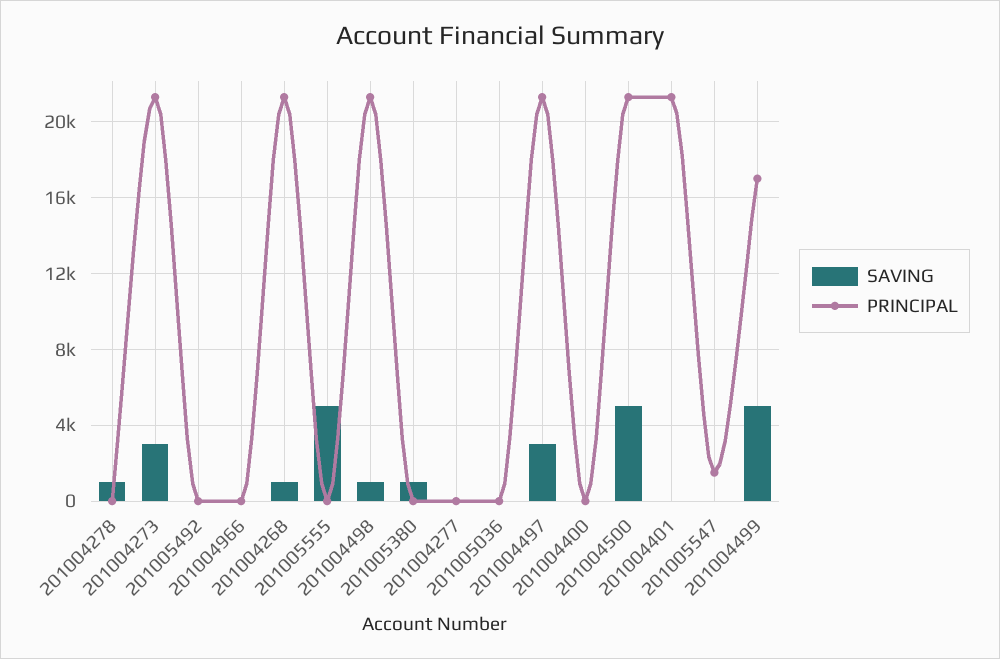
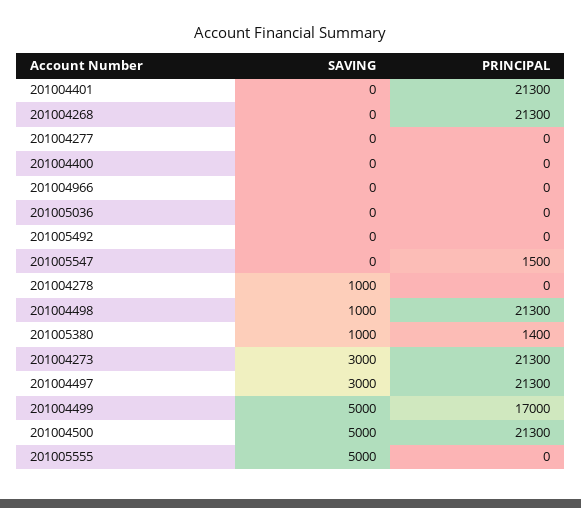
  {
    "SAVING": {
      "201004278": 1000,
      "201004273": 3000,
      "201005492": 0,
      "201004966": 0,
-     "201004268": 1000,
+     "201004268": 0,
      "201005555": 5000,
      "201004498": 1000,
      "201005380": 1000,
      "201004277": 0,
      "201005036": 0,
      "201004497": 3000,
      "201004400": 0,
      "201004500": 5000,
      "201004401": 0,
      "201005547": 0,
      "201004499": 5000
    },
    "PRINCIPAL": {
      "201004278": 0,
      "201004273": 21300,
      "201005492": 0,
      "201004966": 0,
      "201004268": 21300,
      "201005555": 0,
      "201004498": 21300,
-     "201005380": 0,
+     "201005380": 1400,
      "201004277": 0,
      "201005036": 0,
      "201004497": 21300,
      "201004400": 0,
      "201004500": 21300,
      "201004401": 21300,
      "201005547": 1500,
      "201004499": 17000
    }
  }

